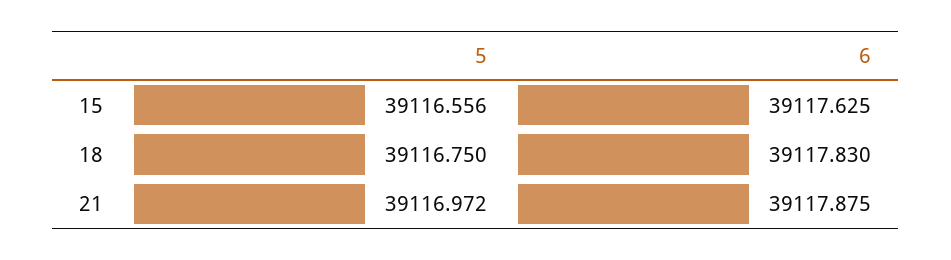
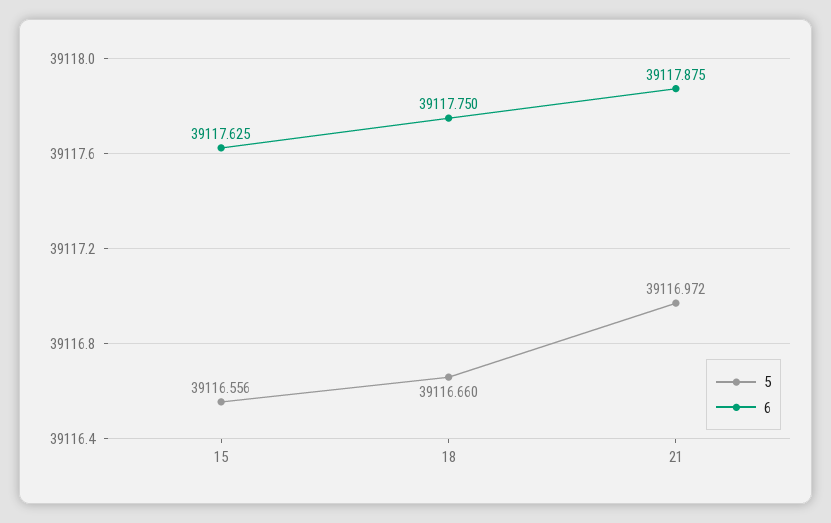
  {
    "5": {
      "15": 39116.556,
-     "18": 39116.75,
+     "18": 39116.66,
      "21": 39116.972
    },
    "6": {
      "15": 39117.625,
-     "18": 39117.83,
+     "18": 39117.75,
      "21": 39117.875
    }
  }

